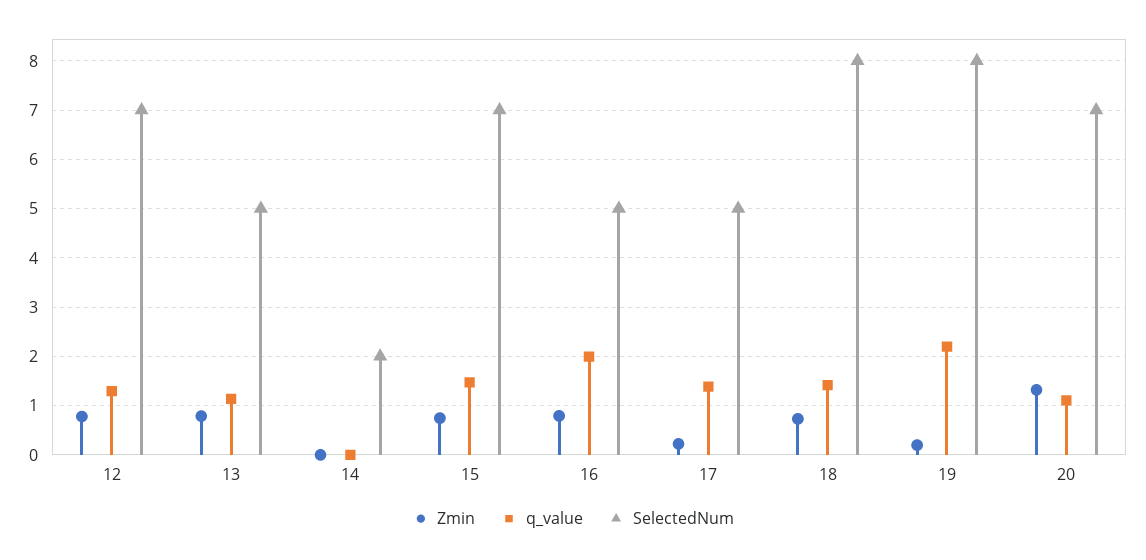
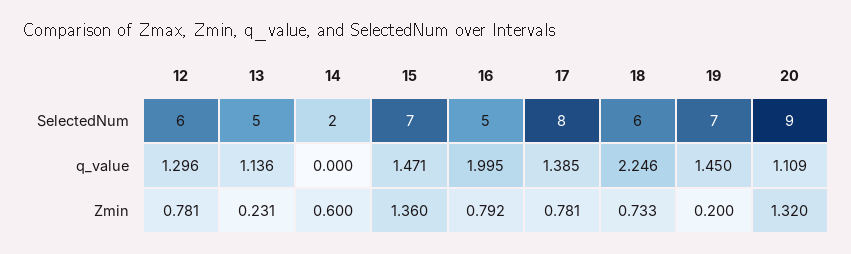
  {
    "Zmin": {
      "12": 0.781,
-     "13": 0.8,
+     "13": 0.231,
-     "14": 0,
+     "14": 0.6,
-     "15": 0.8,
+     "15": 1.36,
      "16": 0.792,
-     "17": 0.2,
+     "17": 0.781,
      "18": 0.733,
      "19": 0.2,
      "20": 1.32
    },
    "q_value": {
      "12": 1.296,
      "13": 1.136,
      "14": 0,
      "15": 1.471,
      "16": 1.995,
      "17": 1.385,
-     "18": 1.4,
+     "18": 2.246,
-     "19": 2.2,
+     "19": 1.45,
      "20": 1.109
    },
    "SelectedNum": {
-     "12": 7,
+     "12": 6,
      "13": 5,
      "14": 2,
      "15": 7,
      "16": 5,
-     "17": 5,
+     "17": 8,
-     "18": 8,
+     "18": 6,
-     "19": 8,
+     "19": 7,
-     "20": 7
+     "20": 9
    }
  }

